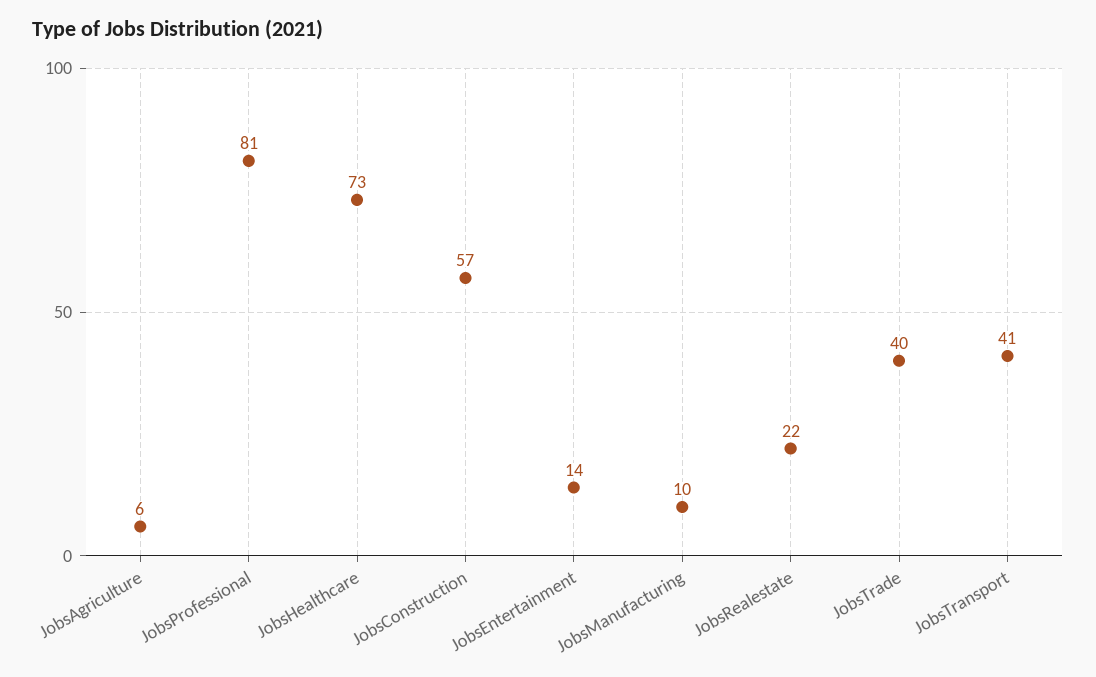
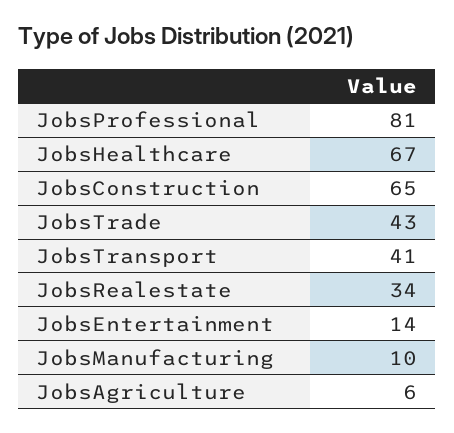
  {
    "JobsAgriculture": 6,
    "JobsProfessional": 81,
-   "JobsHealthcare": 73,
+   "JobsHealthcare": 67,
-   "JobsConstruction": 57,
+   "JobsConstruction": 65,
    "JobsEntertainment": 14,
    "JobsManufacturing": 10,
-   "JobsRealestate": 22,
+   "JobsRealestate": 34,
-   "JobsTrade": 40,
+   "JobsTrade": 43,
    "JobsTransport": 41
  }

